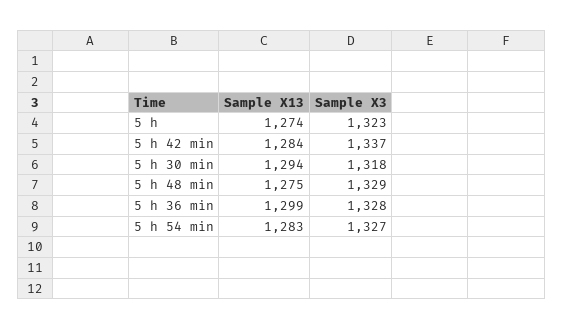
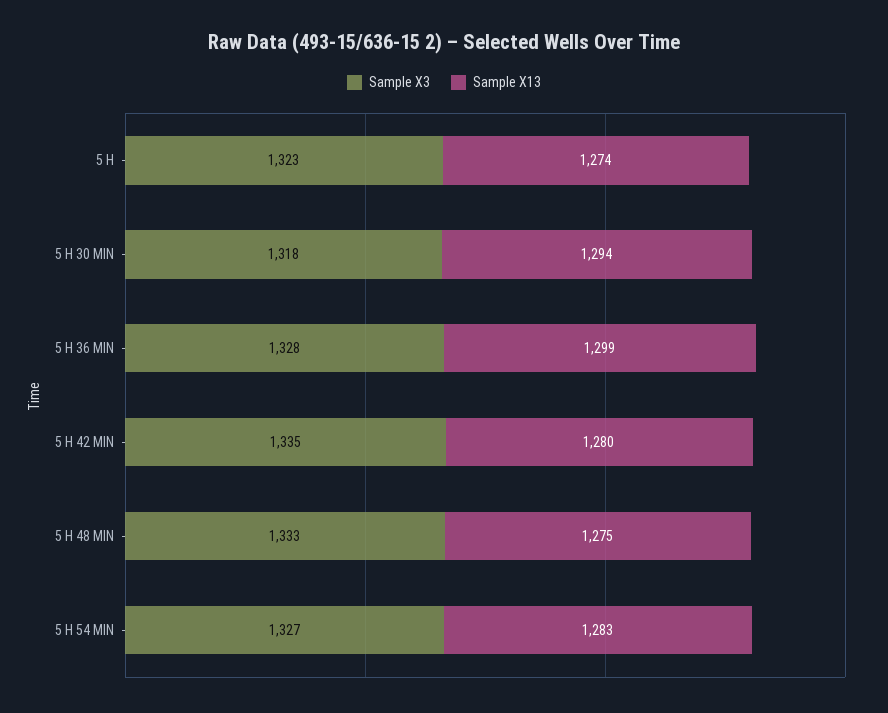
  {
    "Sample X13": {
      "5 h": 1274,
-     "5 h 42 min": 1284,
+     "5 h 42 min": 1280,
      "5 h 30 min": 1294,
      "5 h 48 min": 1275,
      "5 h 36 min": 1299,
      "5 h 54 min": 1283
    },
    "Sample X3": {
      "5 h": 1323,
-     "5 h 42 min": 1337,
+     "5 h 42 min": 1335,
      "5 h 30 min": 1318,
-     "5 h 48 min": 1329,
+     "5 h 48 min": 1333,
      "5 h 36 min": 1328,
      "5 h 54 min": 1327
    }
  }

